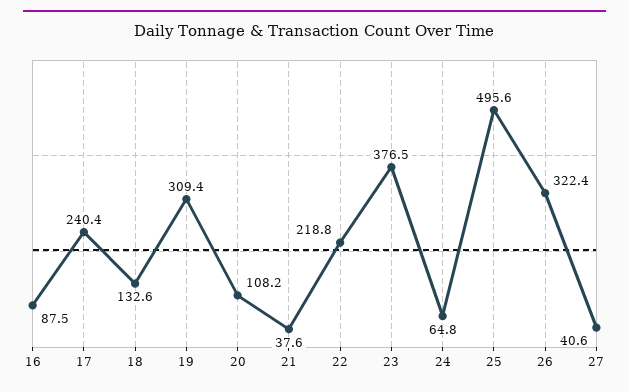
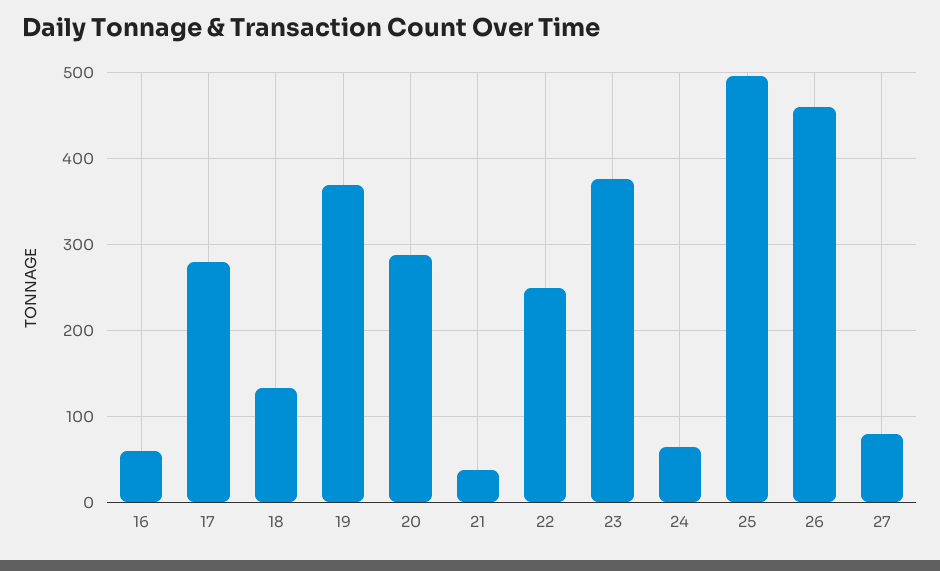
  {
-   "16": 87.5,
+   "16": 60,
-   "17": 240.4,
+   "17": 280,
    "18": 132.6,
-   "19": 309.4,
+   "19": 370,
-   "20": 108.2,
+   "20": 290,
    "21": 37.6,
-   "22": 218.8,
+   "22": 250,
    "23": 376.5,
    "24": 64.8,
    "25": 495.6,
-   "26": 322.4,
+   "26": 460,
-   "27": 40.6
+   "27": 80
  }

